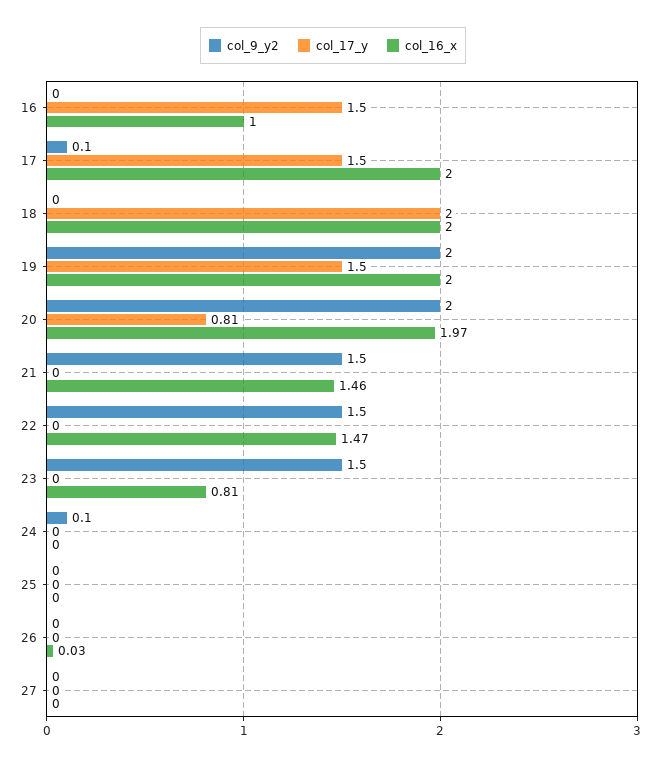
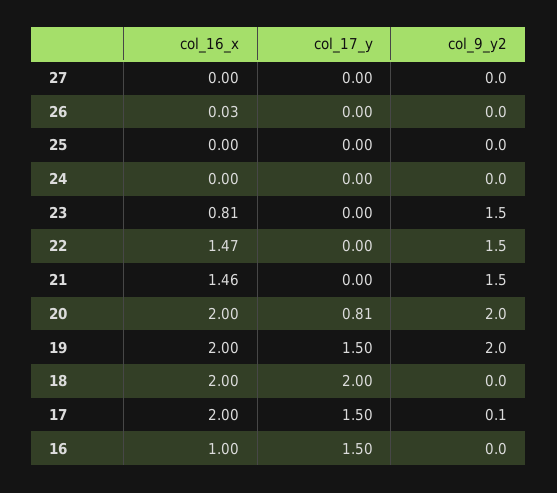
  {
    "col_9_y2": {
      "16": 0,
      "17": 0.1,
      "18": 0,
      "19": 2,
      "20": 2,
      "21": 1.5,
      "22": 1.5,
      "23": 1.5,
-     "24": 0.1,
+     "24": 0,
      "25": 0,
      "26": 0,
      "27": 0
    },
    "col_17_y": {
      "16": 1.5,
      "17": 1.5,
      "18": 2,
      "19": 1.5,
      "20": 0.81,
      "21": 0,
      "22": 0,
      "23": 0,
      "24": 0,
      "25": 0,
      "26": 0,
      "27": 0
    },
    "col_16_x": {
      "16": 1,
      "17": 2,
      "18": 2,
      "19": 2,
-     "20": 1.97,
+     "20": 2,
      "21": 1.46,
      "22": 1.47,
      "23": 0.81,
      "24": 0,
      "25": 0,
      "26": 0.03,
      "27": 0
    }
  }

